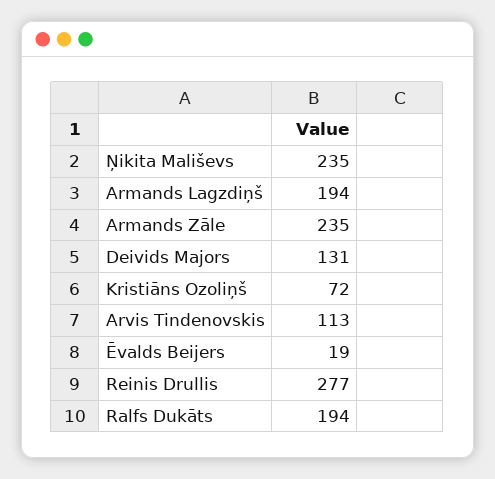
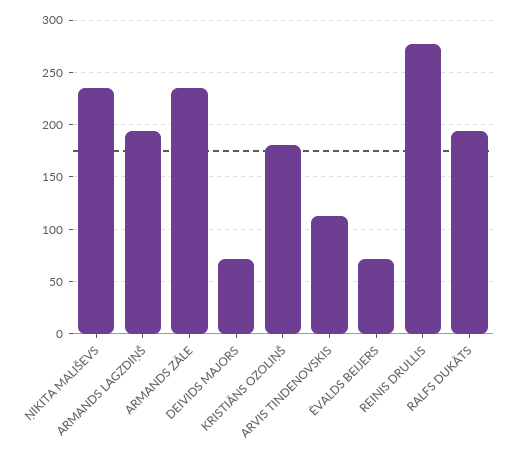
  {
    "Ņikita Mališevs": 235,
    "Armands Lagzdiņš": 194,
    "Armands Zāle": 235,
-   "Deivids Majors": 131,
+   "Deivids Majors": 70,
-   "Kristiāns Ozoliņš": 72,
+   "Kristiāns Ozoliņš": 180,
    "Arvis Tindenovskis": 113,
-   "Ēvalds Beijers": 19,
+   "Ēvalds Beijers": 70,
    "Reinis Drullis": 277,
    "Ralfs Dukāts": 194
  }

